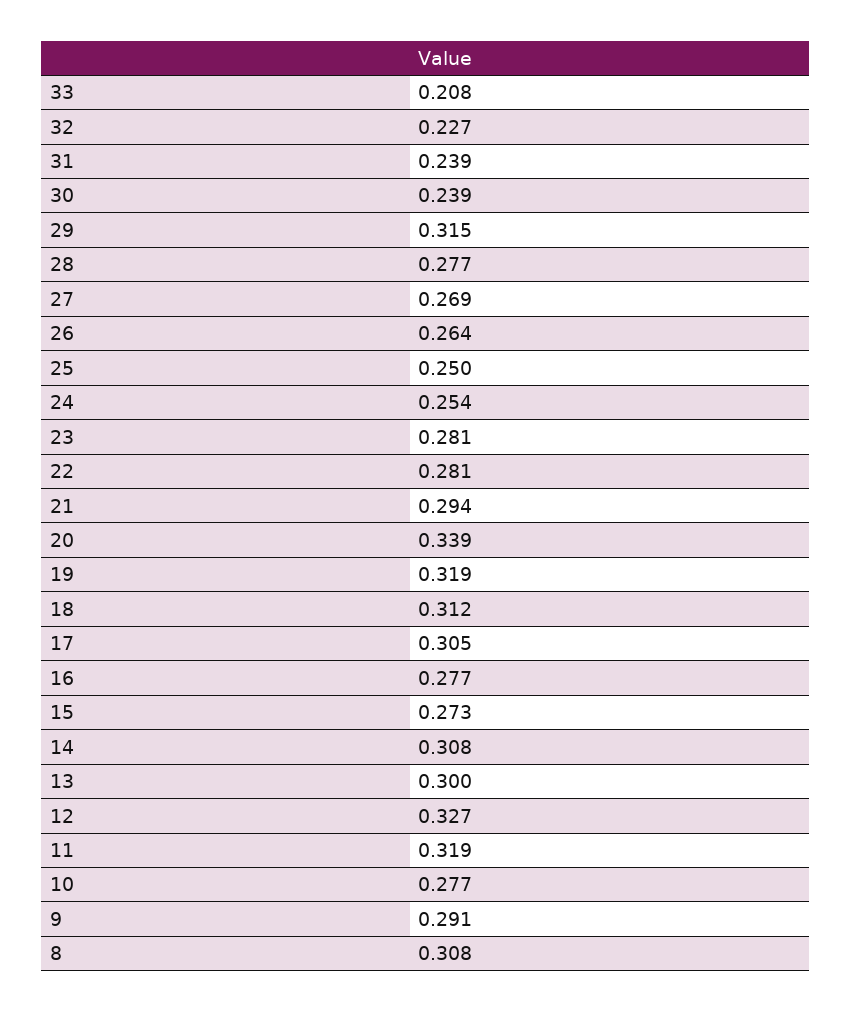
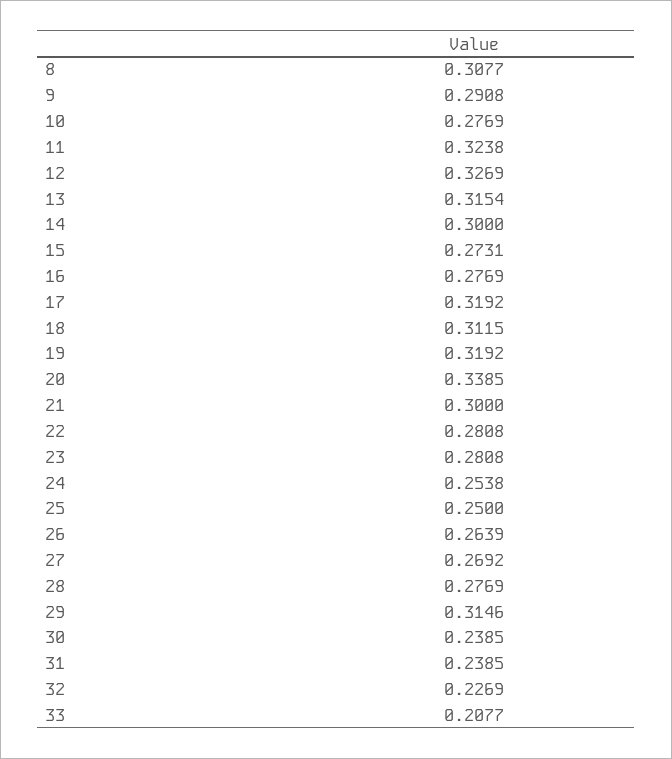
  {
    "33": 0.2077,
    "32": 0.2269,
    "31": 0.2385,
    "30": 0.2385,
    "29": 0.3146,
    "28": 0.2769,
    "27": 0.2692,
    "26": 0.2639,
    "25": 0.25,
    "24": 0.2538,
    "23": 0.2808,
    "22": 0.2808,
-   "21": 0.294,
+   "21": 0.3,
    "20": 0.3385,
    "19": 0.3192,
    "18": 0.3115,
-   "17": 0.305,
+   "17": 0.3192,
    "16": 0.2769,
    "15": 0.2731,
-   "14": 0.308,
+   "14": 0.3,
-   "13": 0.3,
+   "13": 0.3154,
    "12": 0.3269,
-   "11": 0.319,
+   "11": 0.3238,
    "10": 0.2769,
    "9": 0.2908,
    "8": 0.3077
  }

